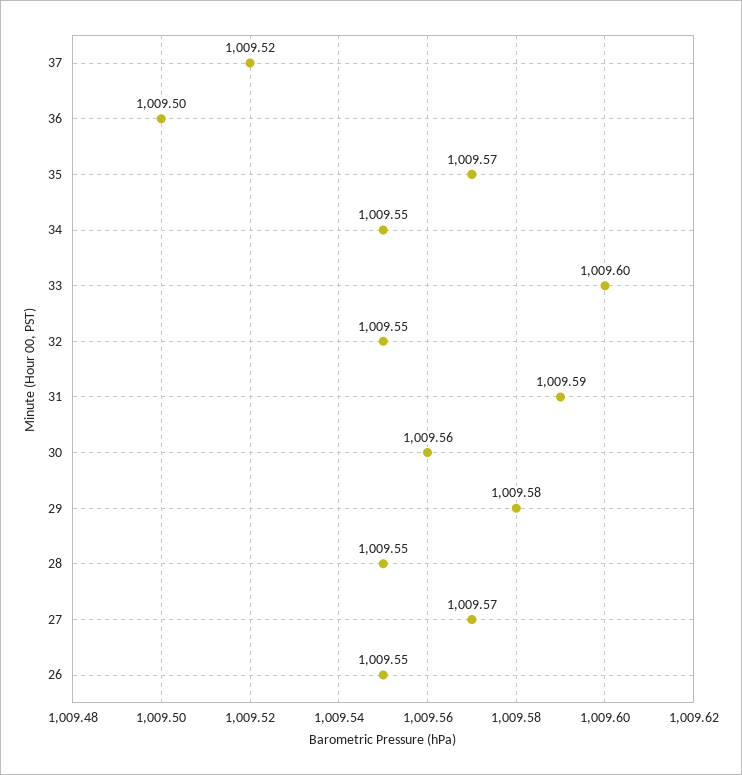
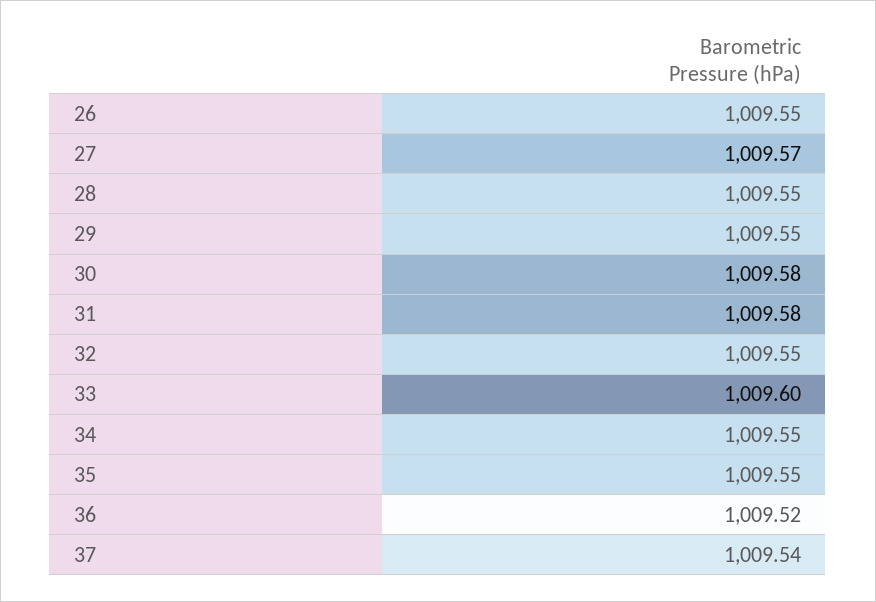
  {
-   "37": 1009.52,
+   "37": 1009.54,
-   "36": 1009.5,
+   "36": 1009.52,
-   "35": 1009.57,
+   "35": 1009.55,
    "34": 1009.55,
    "33": 1009.6,
    "32": 1009.55,
-   "31": 1009.59,
+   "31": 1009.58,
-   "30": 1009.56,
+   "30": 1009.58,
-   "29": 1009.58,
+   "29": 1009.55,
    "28": 1009.55,
    "27": 1009.57,
    "26": 1009.55
  }

